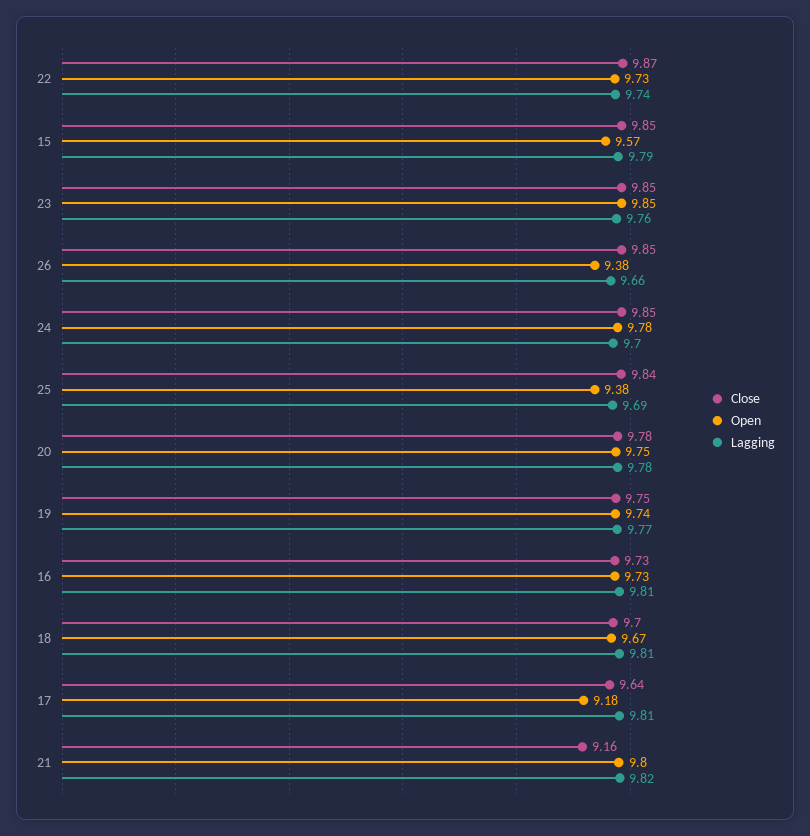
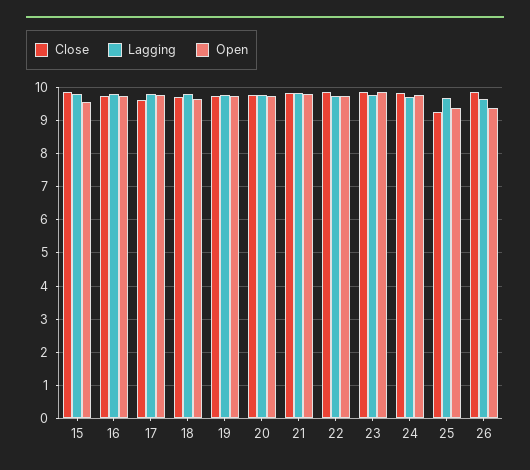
  {
    "Close": {
      "22": 9.87,
      "15": 9.85,
      "23": 9.85,
      "26": 9.85,
      "24": 9.85,
-     "25": 9.84,
+     "25": 9.2,
      "20": 9.78,
      "19": 9.75,
      "16": 9.73,
      "18": 9.7,
      "17": 9.64,
-     "21": 9.16
+     "21": 9.8
    },
    "Open": {
      "22": 9.73,
      "15": 9.57,
      "23": 9.85,
      "26": 9.38,
      "24": 9.78,
      "25": 9.38,
      "20": 9.75,
      "19": 9.74,
      "16": 9.73,
      "18": 9.67,
-     "17": 9.18,
+     "17": 9.8,
      "21": 9.8
    },
    "Lagging": {
      "22": 9.74,
      "15": 9.79,
      "23": 9.76,
      "26": 9.66,
      "24": 9.7,
      "25": 9.69,
      "20": 9.78,
      "19": 9.77,
      "16": 9.81,
      "18": 9.81,
      "17": 9.81,
      "21": 9.82
    }
  }

